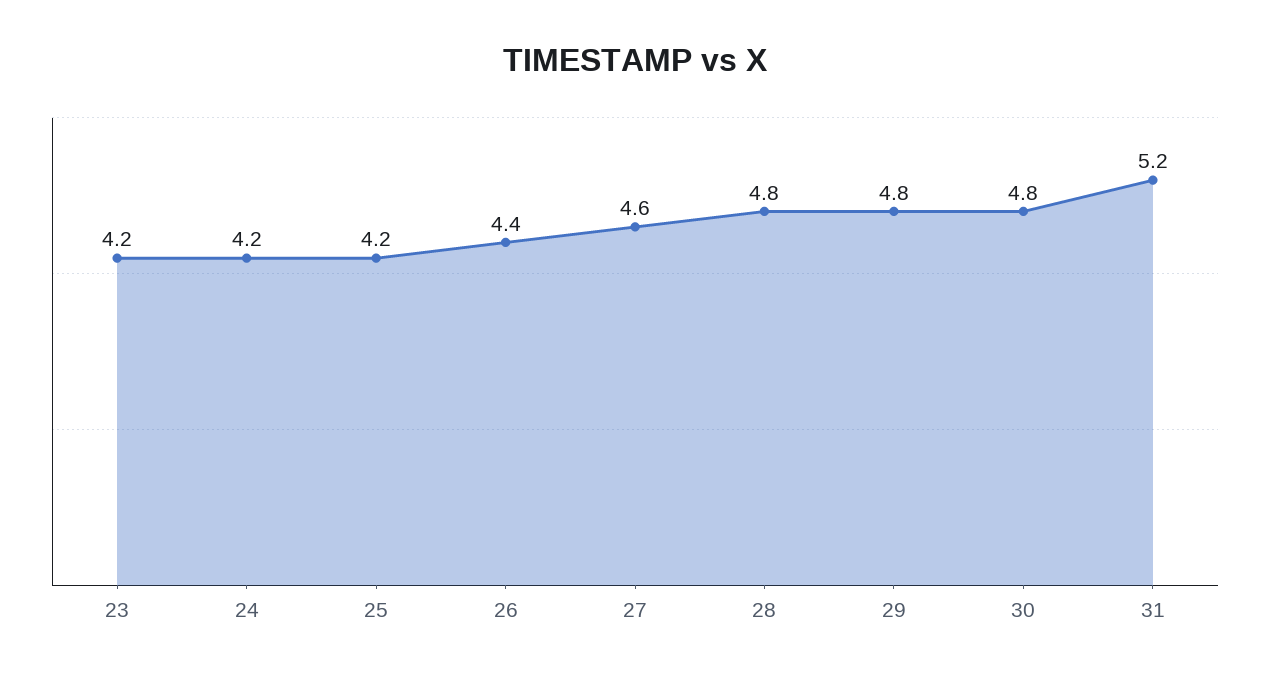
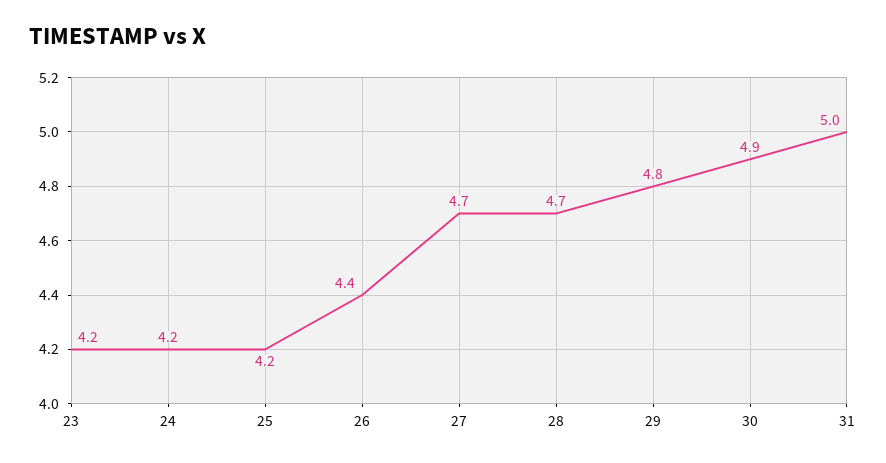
  {
    "23": 4.2,
    "24": 4.2,
    "25": 4.2,
    "26": 4.4,
-   "27": 4.6,
+   "27": 4.7,
-   "28": 4.8,
+   "28": 4.7,
    "29": 4.8,
-   "30": 4.8,
+   "30": 4.9,
-   "31": 5.2
+   "31": 5
  }

